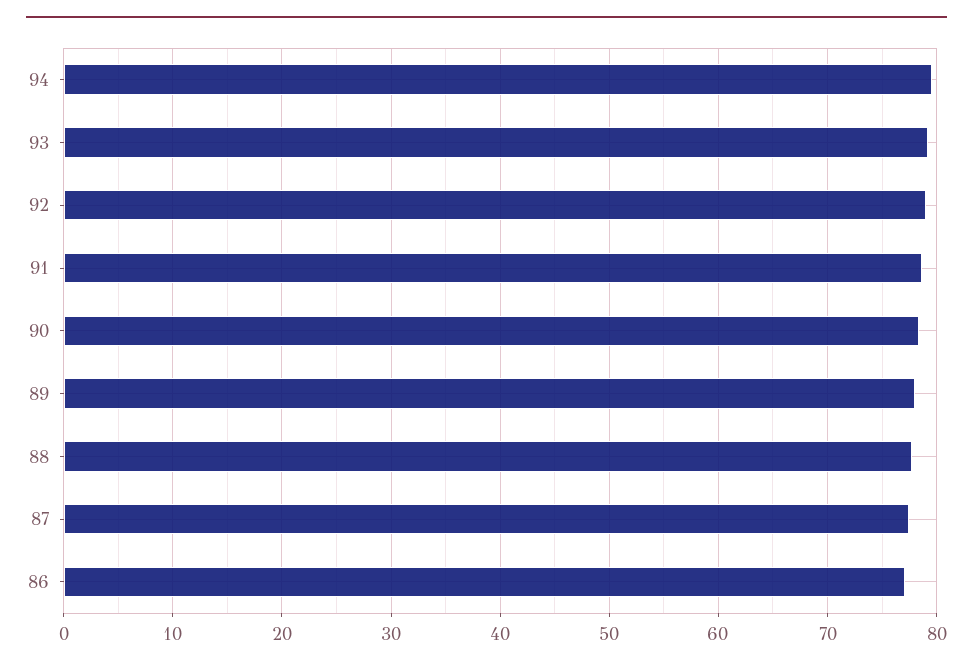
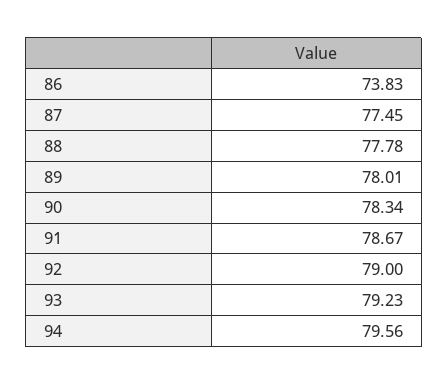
  {
    "94": 79.56,
    "93": 79.23,
    "92": 79,
    "91": 78.67,
    "90": 78.34,
    "89": 78.01,
    "88": 77.78,
    "87": 77.45,
-   "86": 77
+   "86": 73.83
  }

